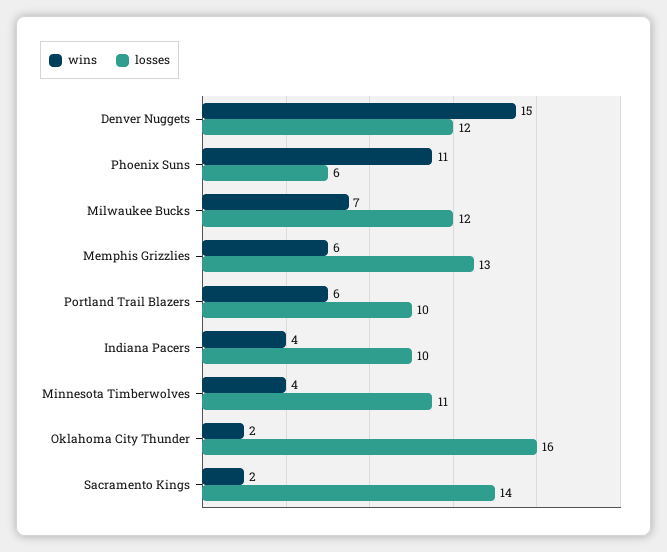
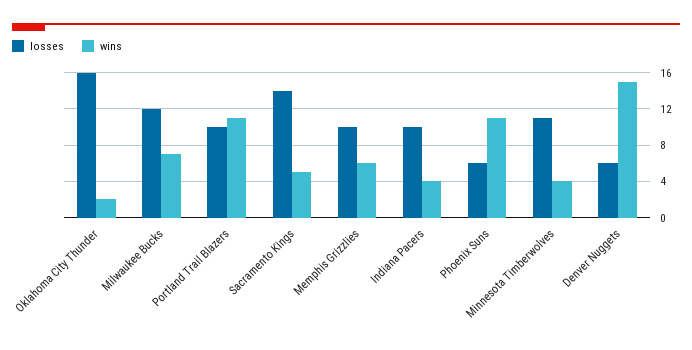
  {
    "wins": {
      "Denver Nuggets": 15,
      "Phoenix Suns": 11,
      "Milwaukee Bucks": 7,
      "Memphis Grizzlies": 6,
-     "Portland Trail Blazers": 6,
+     "Portland Trail Blazers": 11,
      "Indiana Pacers": 4,
      "Minnesota Timberwolves": 4,
      "Oklahoma City Thunder": 2,
-     "Sacramento Kings": 2
+     "Sacramento Kings": 5
    },
    "losses": {
-     "Denver Nuggets": 12,
+     "Denver Nuggets": 6,
      "Phoenix Suns": 6,
      "Milwaukee Bucks": 12,
-     "Memphis Grizzlies": 13,
+     "Memphis Grizzlies": 10,
      "Portland Trail Blazers": 10,
      "Indiana Pacers": 10,
      "Minnesota Timberwolves": 11,
      "Oklahoma City Thunder": 16,
      "Sacramento Kings": 14
    }
  }

